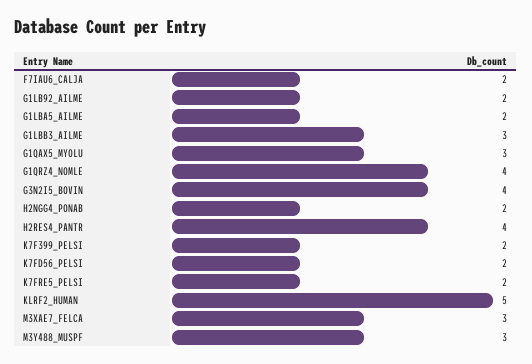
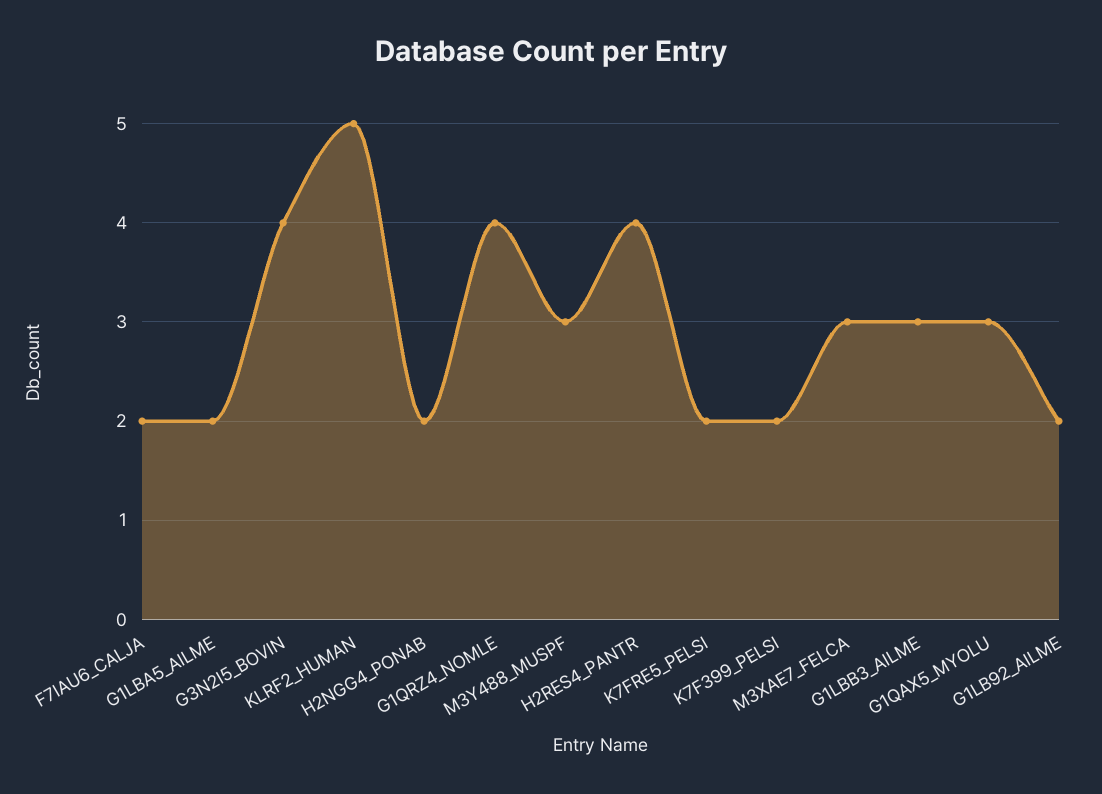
  {
    "F7IAU6_CALJA": 2,
    "G1LB92_AILME": 2,
    "G1LBA5_AILME": 2,
    "G1LBB3_AILME": 3,
    "G1QAX5_MYOLU": 3,
    "G1QRZ4_NOMLE": 4,
    "G3N2I5_BOVIN": 4,
    "H2NGG4_PONAB": 2,
    "H2RES4_PANTR": 4,
    "K7F399_PELSI": 2,
-   "K7FD56_PELSI": 2,
    "K7FRE5_PELSI": 2,
    "KLRF2_HUMAN": 5,
    "M3XAE7_FELCA": 3,
    "M3Y488_MUSPF": 3
  }

